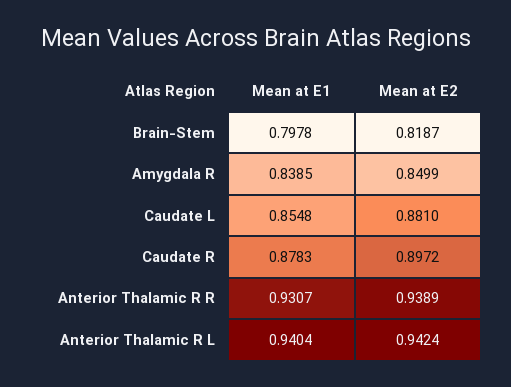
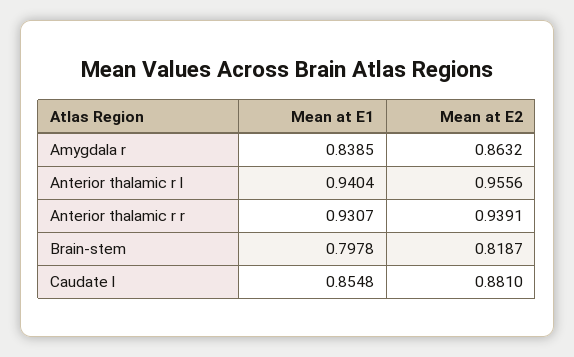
  {
    "Mean at E1": {
      "Brain-Stem": 0.7978,
      "Amygdala R": 0.8385,
      "Caudate L": 0.8548,
-     "Caudate R": 0.8783,
      "Anterior Thalamic R R": 0.9307,
      "Anterior Thalamic R L": 0.9404
    },
    "Mean at E2": {
      "Brain-Stem": 0.8187,
-     "Amygdala R": 0.8499,
+     "Amygdala R": 0.8632,
      "Caudate L": 0.881,
-     "Caudate R": 0.8972,
-     "Anterior Thalamic R R": 0.9389,
+     "Anterior Thalamic R R": 0.9391,
-     "Anterior Thalamic R L": 0.9424
+     "Anterior Thalamic R L": 0.9556
    }
  }

